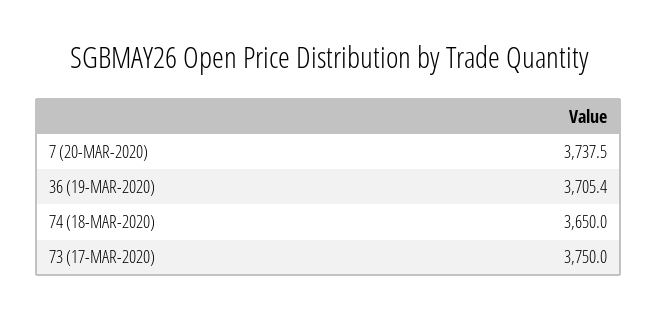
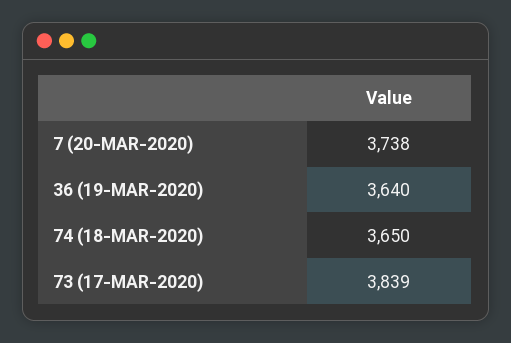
  {
    "7 (20-MAR-2020)": 3737.5,
-   "36 (19-MAR-2020)": 3705.4,
+   "36 (19-MAR-2020)": 3640,
    "74 (18-MAR-2020)": 3650,
-   "73 (17-MAR-2020)": 3750
+   "73 (17-MAR-2020)": 3839
  }

